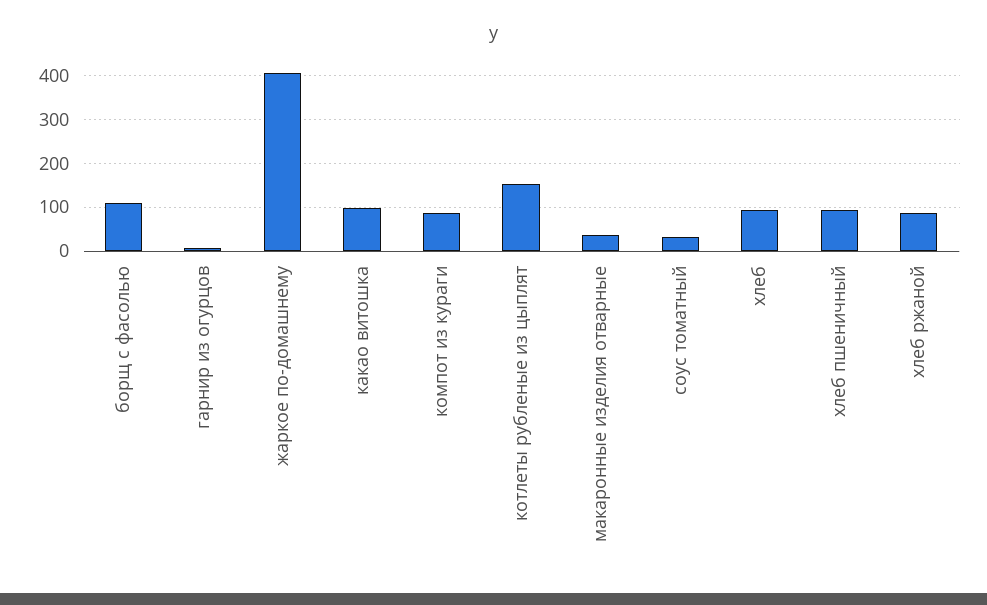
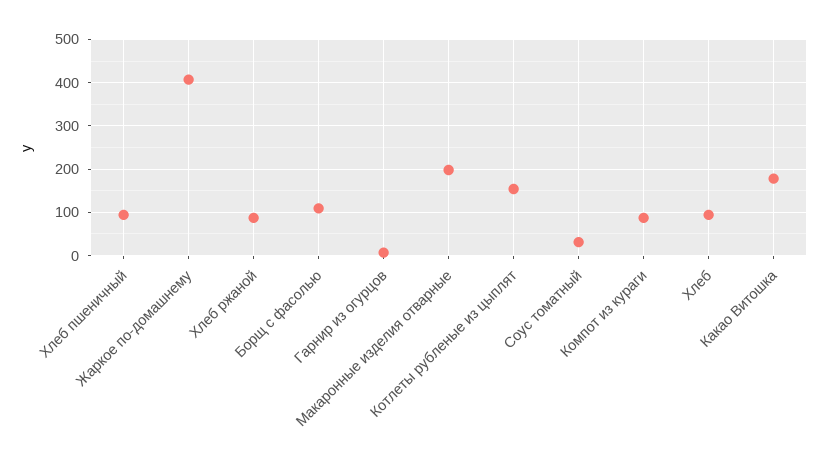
  {
    "борщ с фасолью": 100,
    "гарнир из огурцов": 0,
    "жаркое по-домашнему": 400,
-   "какао витошка": 100,
+   "какао витошка": 180,
    "компот из кураги": 80,
    "котлеты рубленые из цыплят": 160,
-   "макаронные изделия отварные": 40,
+   "макаронные изделия отварные": 200,
    "соус томатный": 40,
    "хлеб": 100,
    "хлеб пшеничный": 100,
    "хлеб ржаной": 80
  }

